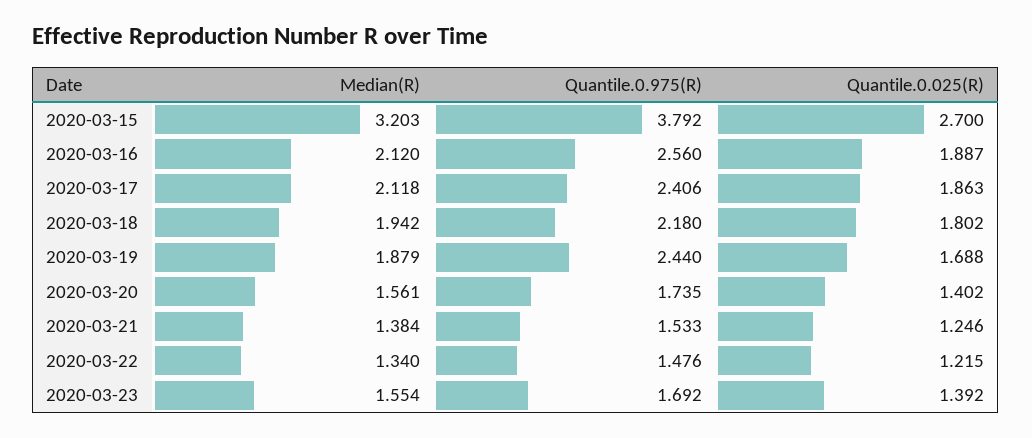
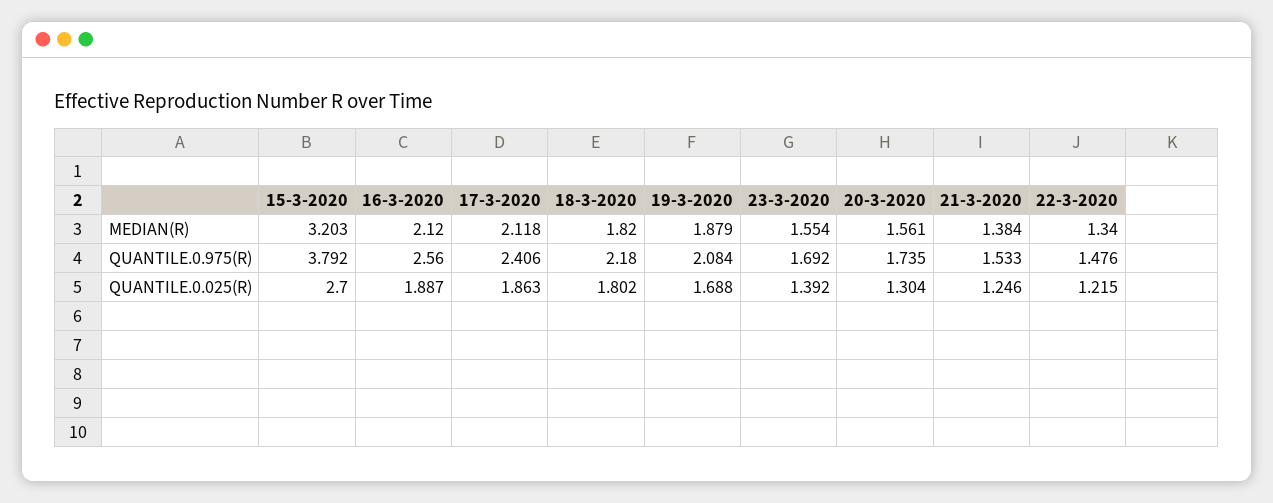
  {
    "Median(R)": {
      "2020-03-15": 3.203,
      "2020-03-16": 2.12,
      "2020-03-17": 2.118,
-     "2020-03-18": 1.942,
+     "2020-03-18": 1.82,
      "2020-03-19": 1.879,
      "2020-03-20": 1.561,
      "2020-03-21": 1.384,
      "2020-03-22": 1.34,
      "2020-03-23": 1.554
    },
    "Quantile.0.975(R)": {
      "2020-03-15": 3.792,
      "2020-03-16": 2.56,
      "2020-03-17": 2.406,
      "2020-03-18": 2.18,
-     "2020-03-19": 2.44,
+     "2020-03-19": 2.084,
      "2020-03-20": 1.735,
      "2020-03-21": 1.533,
      "2020-03-22": 1.476,
      "2020-03-23": 1.692
    },
    "Quantile.0.025(R)": {
      "2020-03-15": 2.7,
      "2020-03-16": 1.887,
      "2020-03-17": 1.863,
      "2020-03-18": 1.802,
      "2020-03-19": 1.688,
-     "2020-03-20": 1.402,
+     "2020-03-20": 1.304,
      "2020-03-21": 1.246,
      "2020-03-22": 1.215,
      "2020-03-23": 1.392
    }
  }

